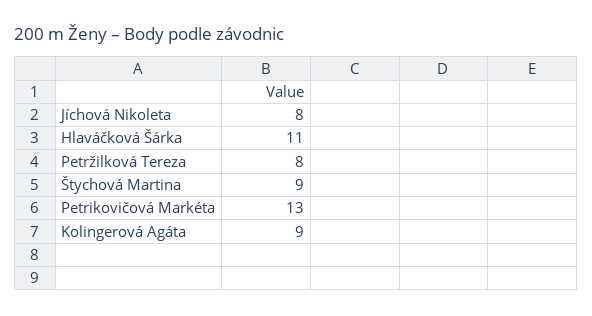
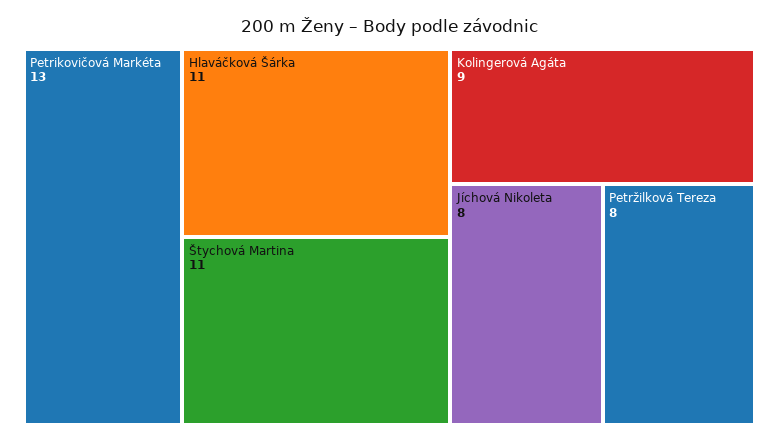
  {
    "Jíchová Nikoleta": 8,
    "Hlaváčková Šárka": 11,
    "Petržilková Tereza": 8,
-   "Štychová Martina": 9,
+   "Štychová Martina": 11,
    "Petrikovičová Markéta": 13,
    "Kolingerová Agáta": 9
  }

